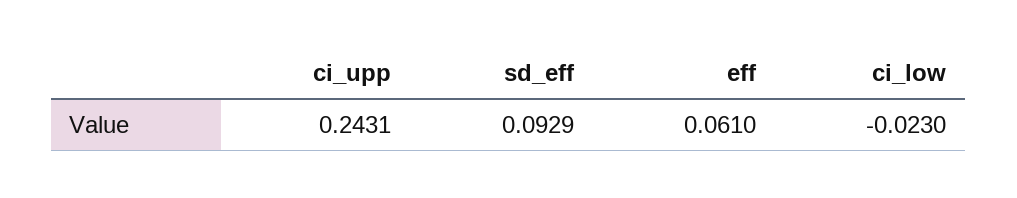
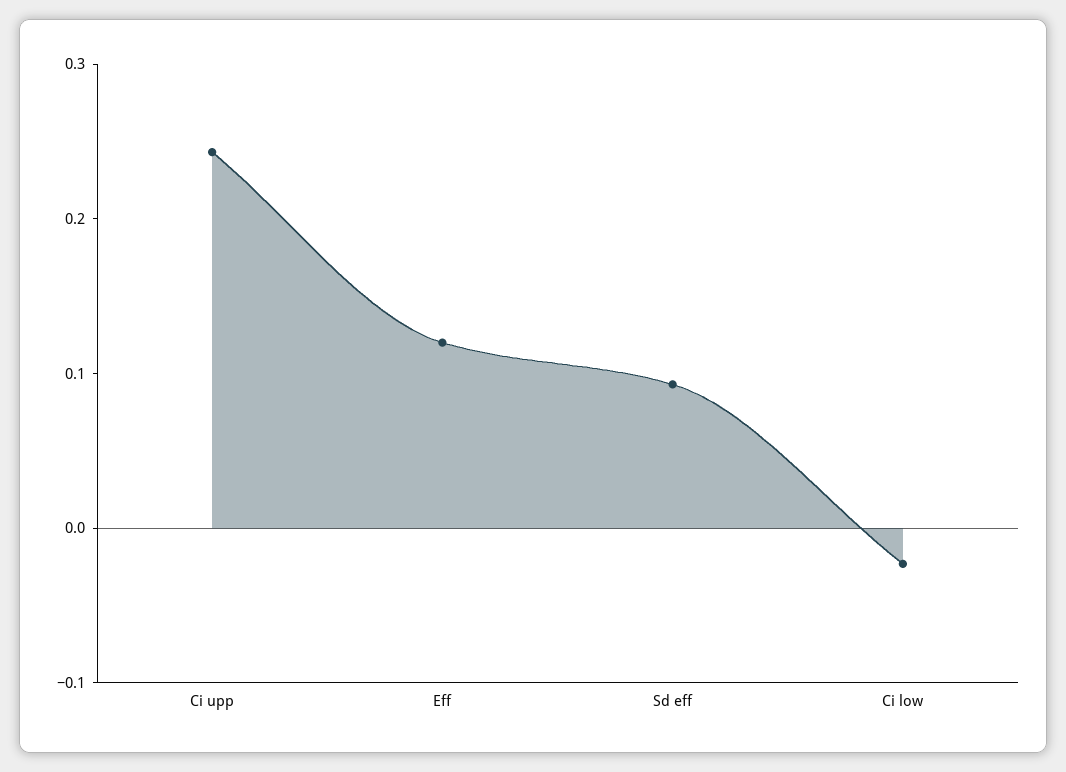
  {
    "ci_upp": 0.2431,
    "sd_eff": 0.0929,
-   "eff": 0.061,
+   "eff": 0.12,
    "ci_low": -0.023
  }

